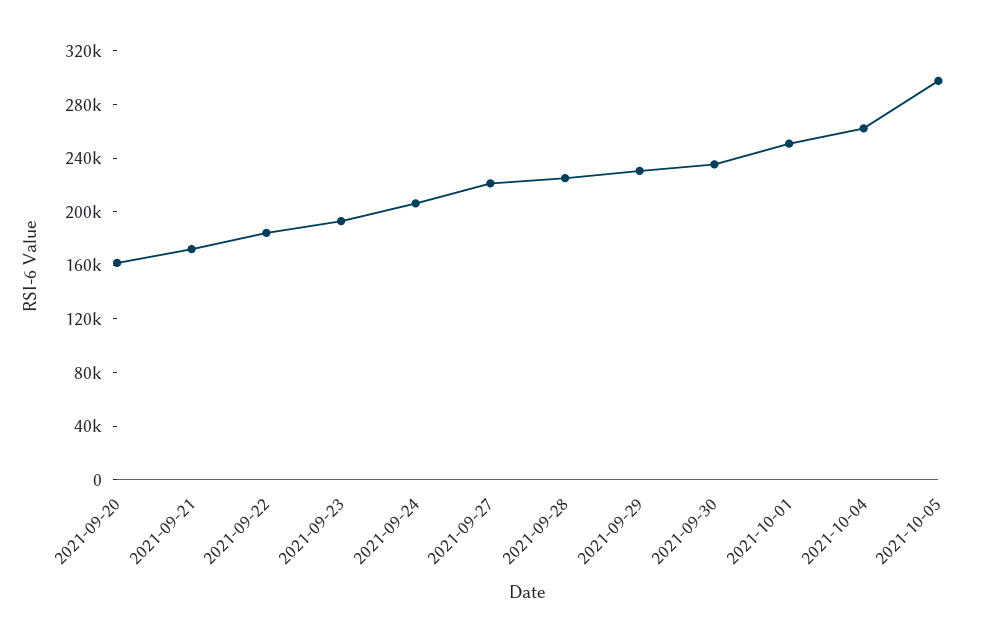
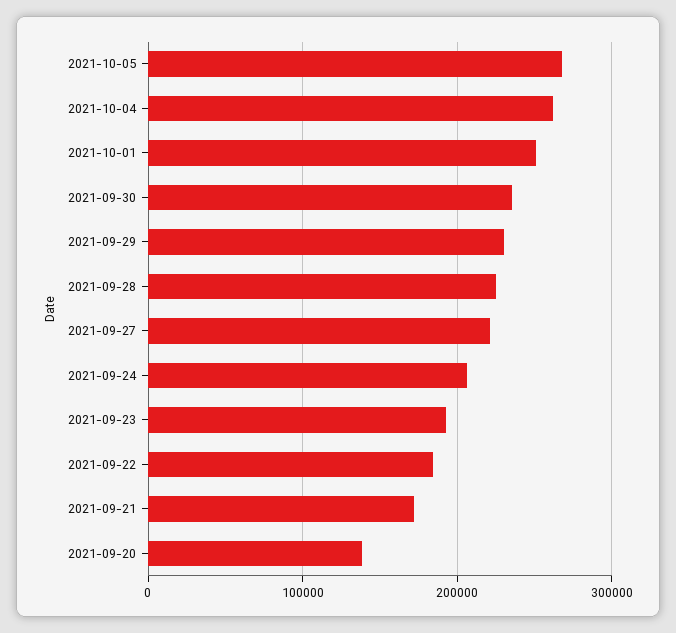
  {
-   "2021-09-20": 160000,
+   "2021-09-20": 140000,
    "2021-09-21": 170000,
    "2021-09-22": 180000,
    "2021-09-23": 190000,
    "2021-09-24": 210000,
    "2021-09-27": 220000,
    "2021-09-28": 230000,
    "2021-09-29": 230000,
    "2021-09-30": 240000,
    "2021-10-01": 250000,
    "2021-10-04": 260000,
-   "2021-10-05": 300000
+   "2021-10-05": 270000
  }

